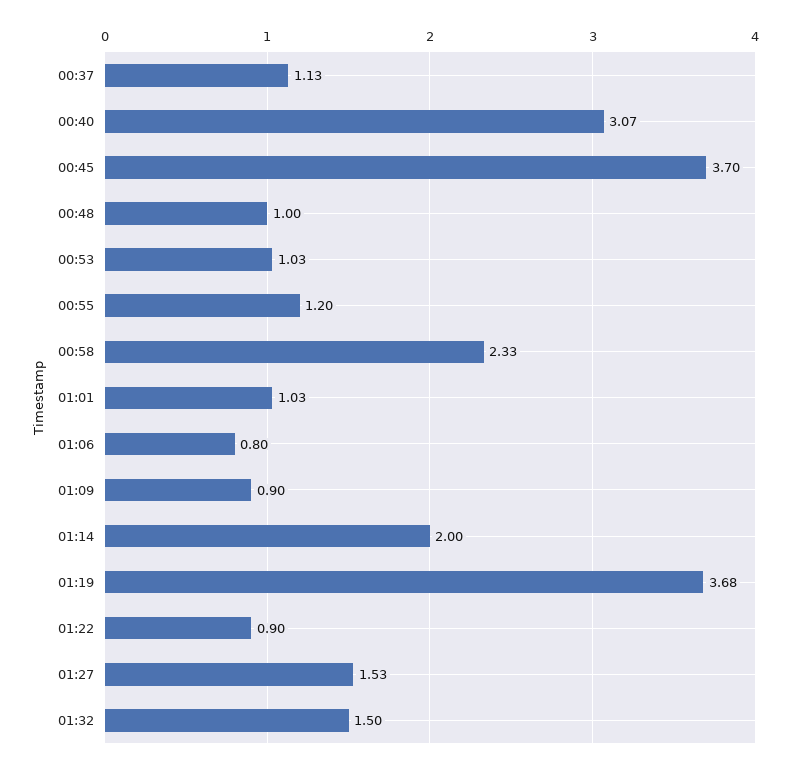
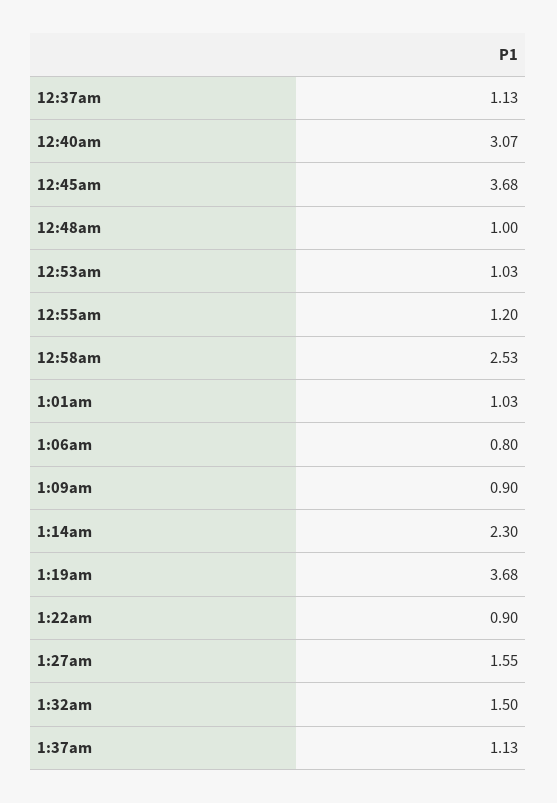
  {
    "00:37": 1.13,
    "00:40": 3.07,
-   "00:45": 3.7,
+   "00:45": 3.68,
    "00:48": 1,
    "00:53": 1.03,
    "00:55": 1.2,
-   "00:58": 2.33,
+   "00:58": 2.53,
    "01:01": 1.03,
    "01:06": 0.8,
    "01:09": 0.9,
-   "01:14": 2,
+   "01:14": 2.3,
    "01:19": 3.68,
    "01:22": 0.9,
-   "01:27": 1.53,
+   "01:27": 1.55,
-   "01:32": 1.5
+   "01:32": 1.5,
+   "1:37am": 1.13
  }

